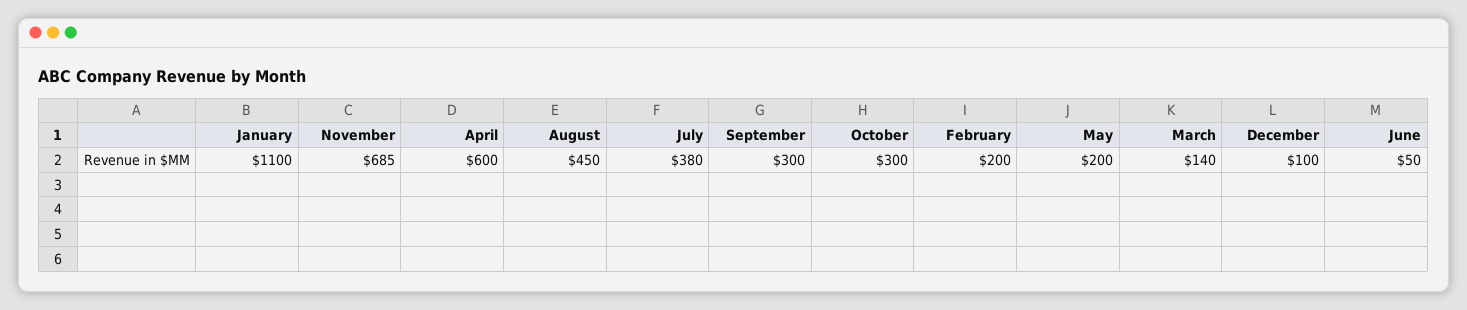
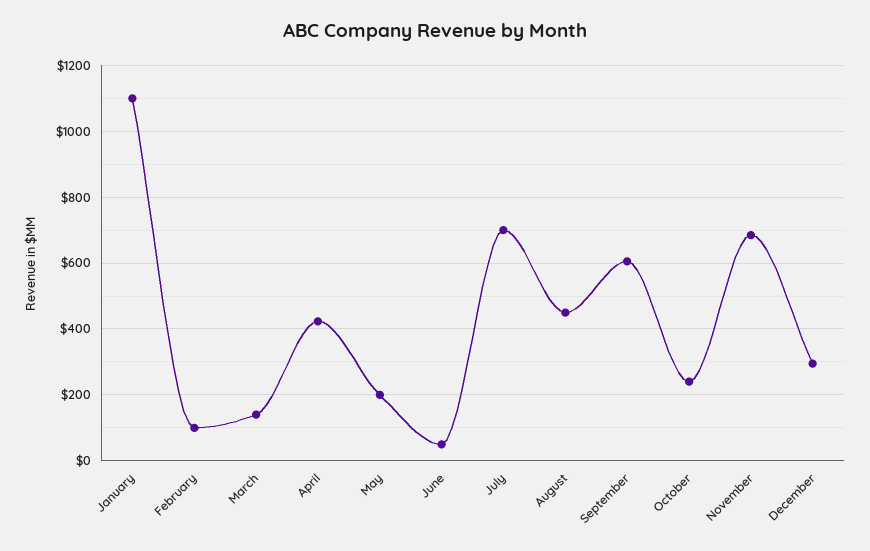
  {
    "January": 1100,
    "November": 685,
-   "April": 600,
+   "April": 420,
    "August": 450,
-   "July": 380,
+   "July": 700,
-   "September": 300,
+   "September": 600,
-   "October": 300,
+   "October": 240,
-   "February": 200,
+   "February": 100,
    "May": 200,
    "March": 140,
-   "December": 100,
+   "December": 300,
    "June": 50
  }

